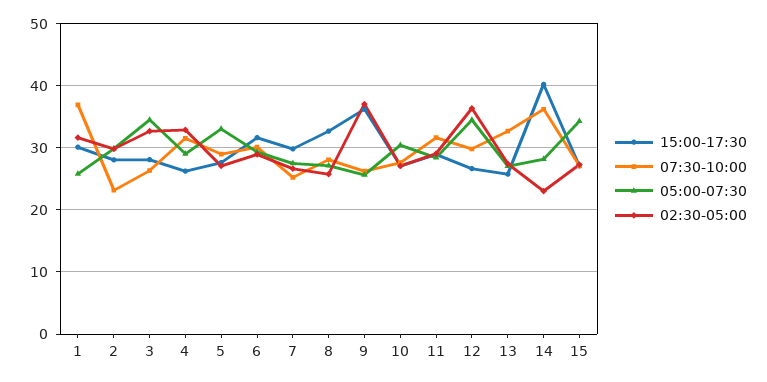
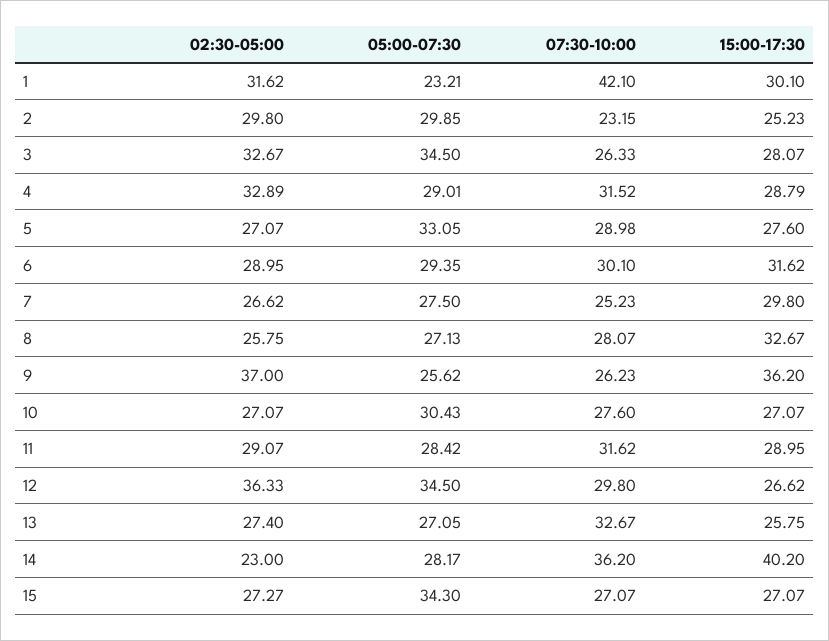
  {
    "15:00-17:30": {
      "1": 30.1,
-     "2": 28,
+     "2": 25.23,
      "3": 28.07,
-     "4": 26,
+     "4": 28.79,
      "5": 27.6,
      "6": 31.62,
      "7": 29.8,
      "8": 32.67,
      "9": 36.2,
      "10": 27.07,
      "11": 28.95,
      "12": 26.62,
      "13": 25.75,
      "14": 40.2,
      "15": 27.07
    },
    "07:30-10:00": {
-     "1": 37,
+     "1": 42.1,
      "2": 23.15,
      "3": 26.33,
      "4": 31.52,
      "5": 28.98,
      "6": 30.1,
      "7": 25.23,
      "8": 28.07,
      "9": 26.23,
      "10": 27.6,
      "11": 31.62,
      "12": 29.8,
      "13": 32.67,
      "14": 36.2,
      "15": 27.07
    },
    "05:00-07:30": {
-     "1": 26,
+     "1": 23.21,
      "2": 29.85,
      "3": 34.5,
      "4": 29.01,
      "5": 33.05,
      "6": 29.35,
      "7": 27.5,
      "8": 27.13,
      "9": 25.62,
      "10": 30.43,
      "11": 28.42,
      "12": 34.5,
      "13": 27.05,
      "14": 28.17,
      "15": 34.3
    },
    "02:30-05:00": {
      "1": 31.62,
      "2": 29.8,
      "3": 32.67,
      "4": 32.89,
      "5": 27.07,
      "6": 28.95,
      "7": 26.62,
      "8": 25.75,
      "9": 37,
      "10": 27.07,
      "11": 29.07,
      "12": 36.33,
      "13": 27.4,
      "14": 23,
      "15": 27.27
    }
  }

